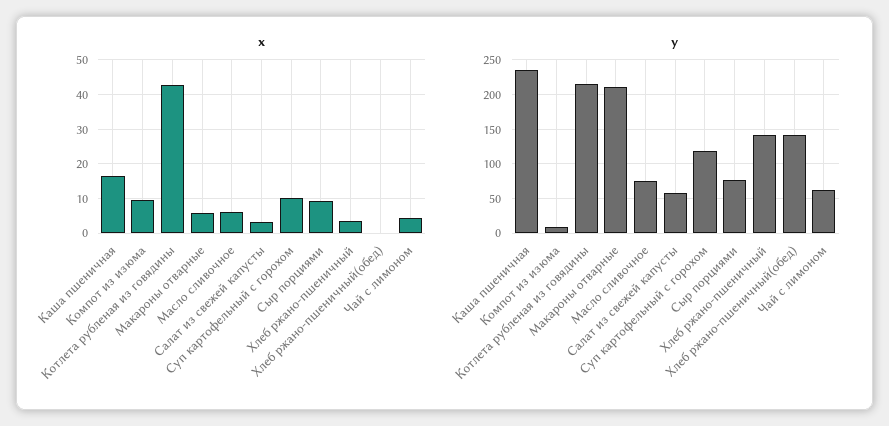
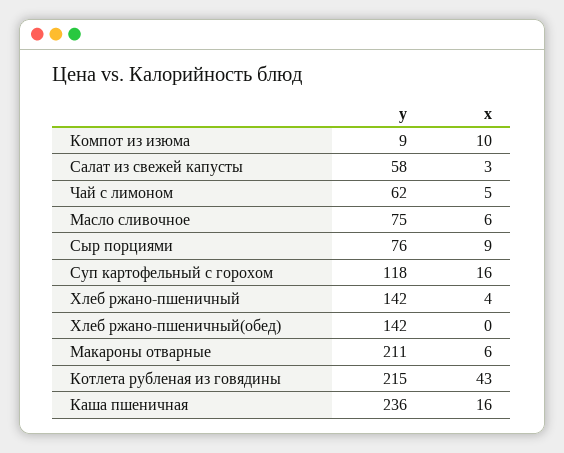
  {
    "x": {
      "Каша пшеничная": 16,
      "Компот из изюма": 10,
      "Котлета рубленая из говядины": 43,
      "Макароны отварные": 6,
      "Масло сливочное": 6,
      "Салат из свежей капусты": 3,
-     "Суп картофельный с горохом": 10,
+     "Суп картофельный с горохом": 16,
      "Сыр порциями": 9,
      "Хлеб ржано-пшеничный": 4,
      "Хлеб ржано-пшеничный(обед)": 0,
      "Чай с лимоном": 5
    },
    "y": {
      "Каша пшеничная": 236,
      "Компот из изюма": 9,
      "Котлета рубленая из говядины": 215,
      "Макароны отварные": 211,
      "Масло сливочное": 75,
      "Салат из свежей капусты": 58,
      "Суп картофельный с горохом": 118,
      "Сыр порциями": 76,
      "Хлеб ржано-пшеничный": 142,
      "Хлеб ржано-пшеничный(обед)": 142,
      "Чай с лимоном": 62
    }
  }

